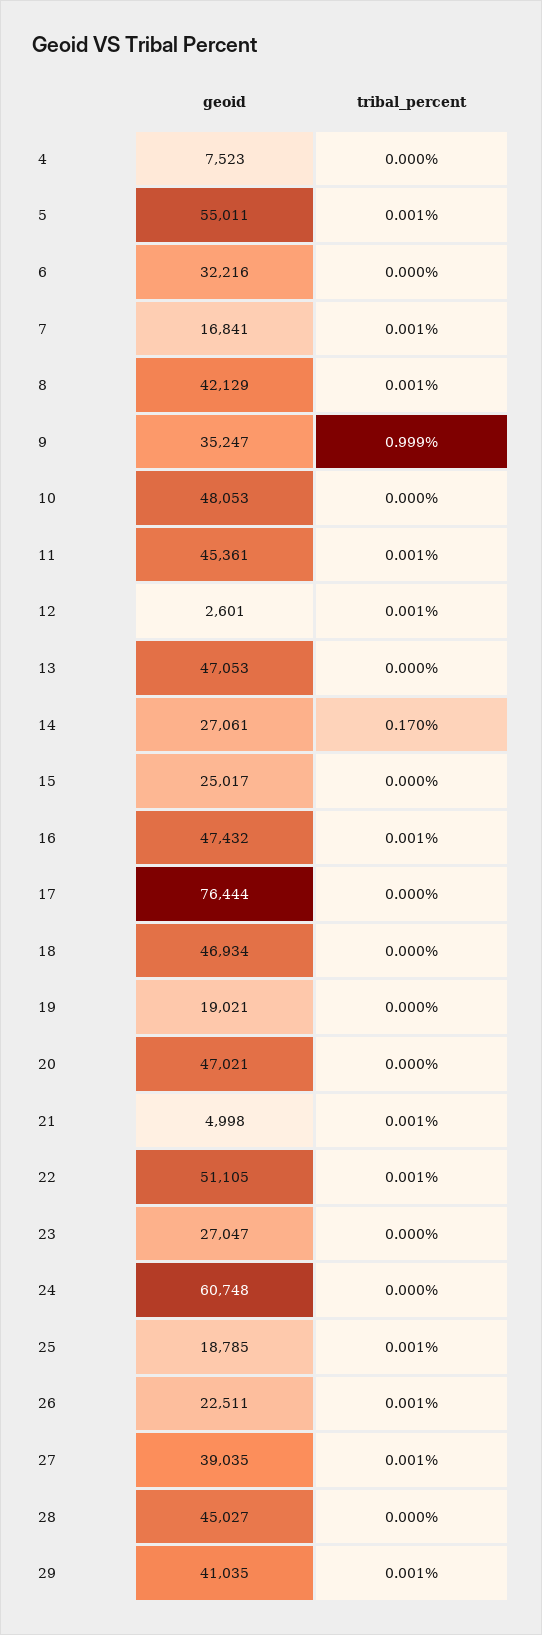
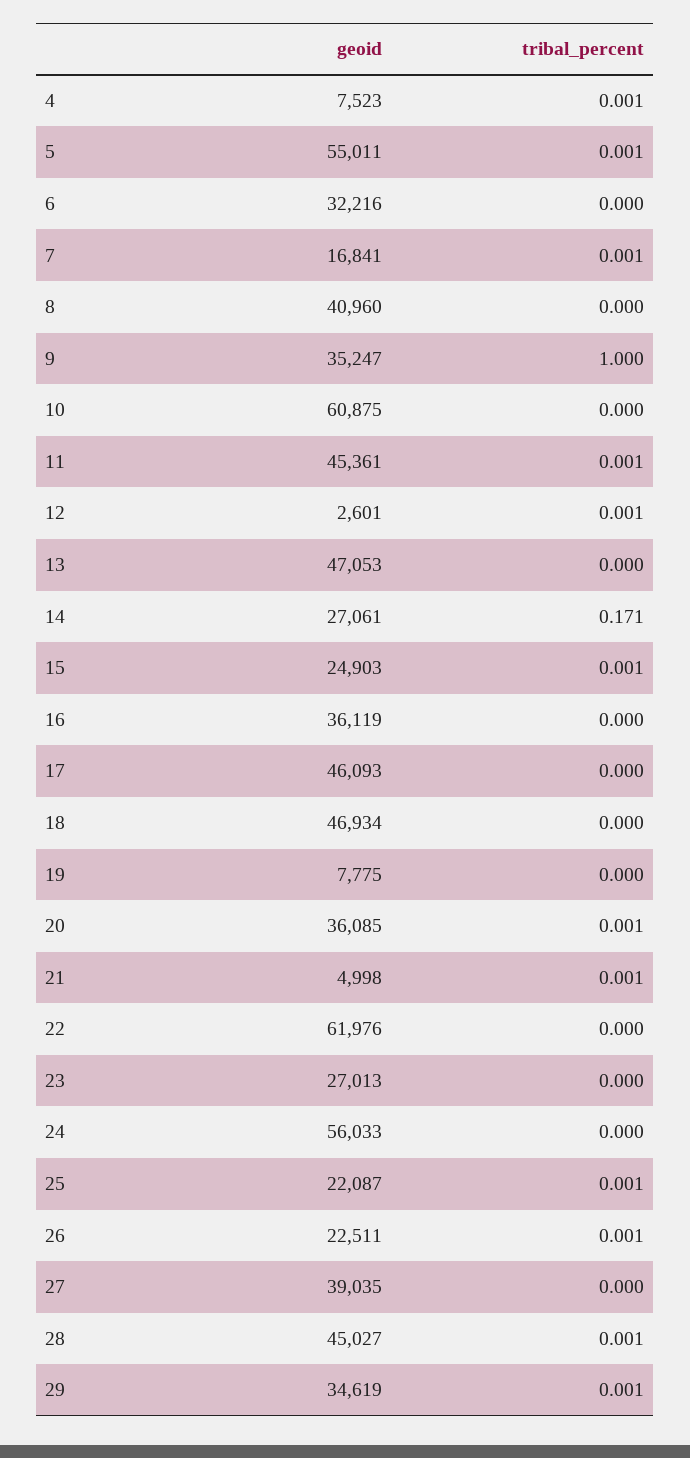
  {
    "geoid": {
      "4": 7523,
      "5": 55011,
      "6": 32216,
      "7": 16841,
-     "8": 42129,
+     "8": 40960,
      "9": 35247,
-     "10": 48053,
+     "10": 60875,
      "11": 45361,
      "12": 2601,
      "13": 47053,
      "14": 27061,
-     "15": 25017,
+     "15": 24903,
-     "16": 47432,
+     "16": 36119,
-     "17": 76444,
+     "17": 46093,
      "18": 46934,
-     "19": 19021,
+     "19": 7775,
-     "20": 47021,
+     "20": 36085,
      "21": 4998,
-     "22": 51105,
+     "22": 61976,
-     "23": 27047,
+     "23": 27013,
-     "24": 60748,
+     "24": 56033,
-     "25": 18785,
+     "25": 22087,
      "26": 22511,
      "27": 39035,
      "28": 45027,
-     "29": 41035
+     "29": 34619
    },
    "tribal_percent": {
-     "4": 0,
+     "4": 0.001,
      "5": 0.001,
      "6": 0,
      "7": 0.001,
-     "8": 0.001,
+     "8": 0,
-     "9": 0.999,
+     "9": 1,
      "10": 0,
      "11": 0.001,
      "12": 0.001,
      "13": 0,
-     "14": 0.17,
+     "14": 0.171,
-     "15": 0,
+     "15": 0.001,
-     "16": 0.001,
+     "16": 0,
      "17": 0,
      "18": 0,
      "19": 0,
-     "20": 0,
+     "20": 0.001,
      "21": 0.001,
-     "22": 0.001,
+     "22": 0,
      "23": 0,
      "24": 0,
      "25": 0.001,
      "26": 0.001,
-     "27": 0.001,
+     "27": 0,
-     "28": 0,
+     "28": 0.001,
      "29": 0.001
    }
  }

